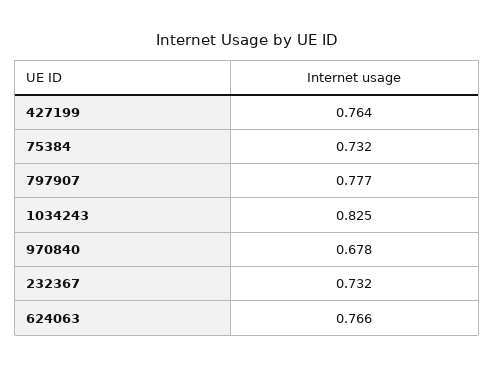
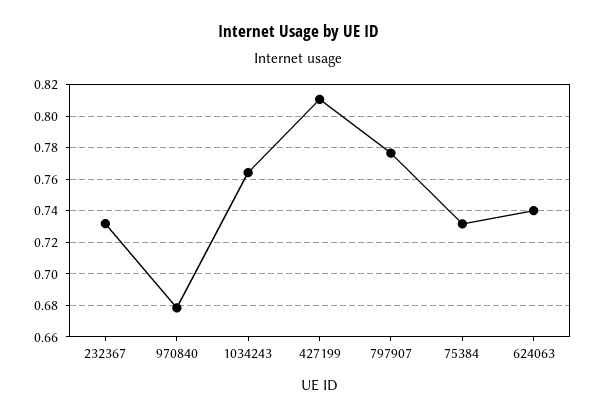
  {
-   "427199": 0.764,
+   "427199": 0.81,
    "75384": 0.732,
    "797907": 0.777,
-   "1034243": 0.825,
+   "1034243": 0.765,
    "970840": 0.678,
    "232367": 0.732,
-   "624063": 0.766
+   "624063": 0.74
  }

